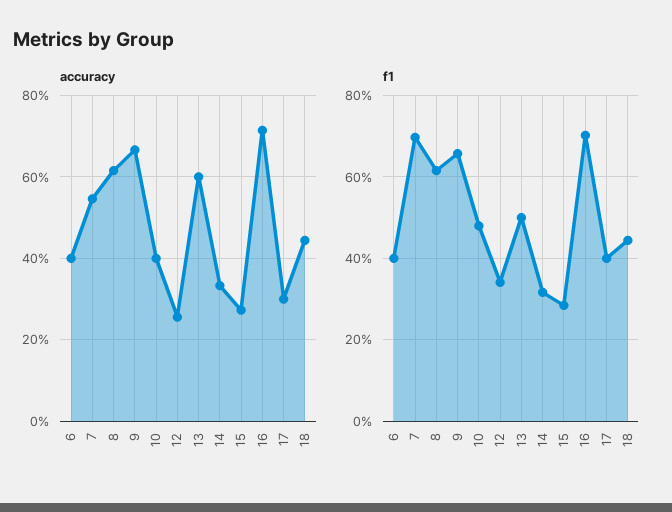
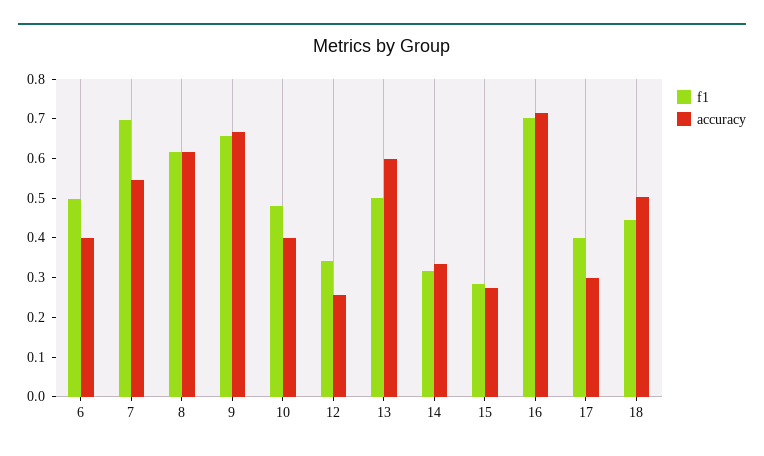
  {
    "accuracy": {
      "6": 0.4,
      "7": 0.54,
      "8": 0.62,
      "9": 0.66,
      "10": 0.4,
      "12": 0.26,
      "13": 0.6,
      "14": 0.34,
      "15": 0.28,
      "16": 0.72,
      "17": 0.3,
-     "18": 0.44
+     "18": 0.5
    },
    "f1": {
-     "6": 0.4,
+     "6": 0.5,
      "7": 0.7,
      "8": 0.62,
      "9": 0.66,
      "10": 0.48,
      "12": 0.34,
      "13": 0.5,
      "14": 0.32,
      "15": 0.28,
      "16": 0.7,
      "17": 0.4,
      "18": 0.44
    }
  }

